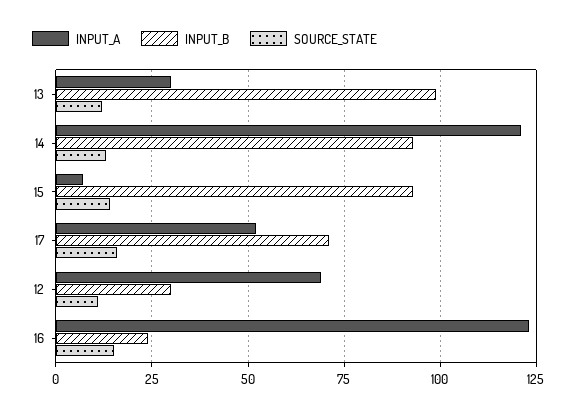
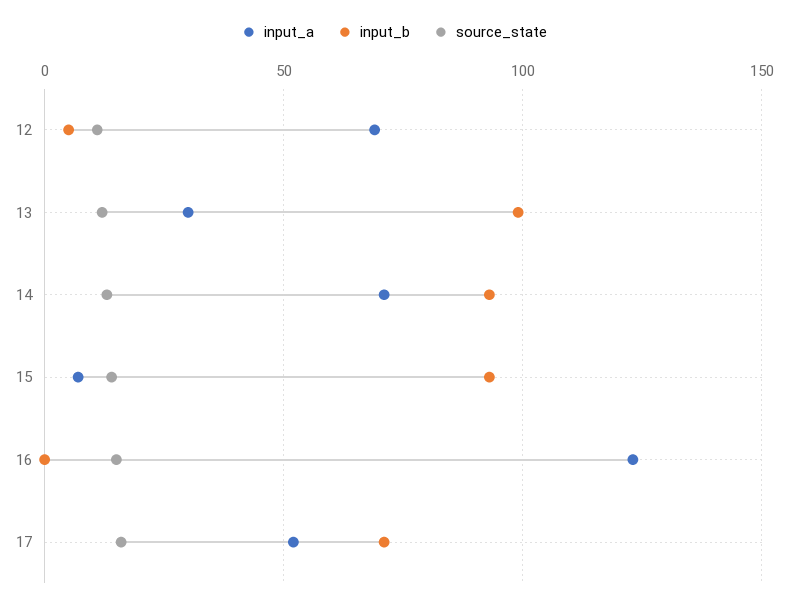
  {
    "INPUT_A": {
      "13": 30,
-     "14": 120,
+     "14": 70,
      "15": 5,
      "17": 50,
      "12": 70,
      "16": 125
    },
    "INPUT_B": {
      "13": 100,
      "14": 95,
      "15": 95,
      "17": 70,
-     "12": 30,
+     "12": 5,
-     "16": 25
+     "16": 0
    },
    "SOURCE_STATE": {
      "13": 10,
      "14": 15,
      "15": 15,
      "17": 15,
      "12": 10,
      "16": 15
    }
  }

